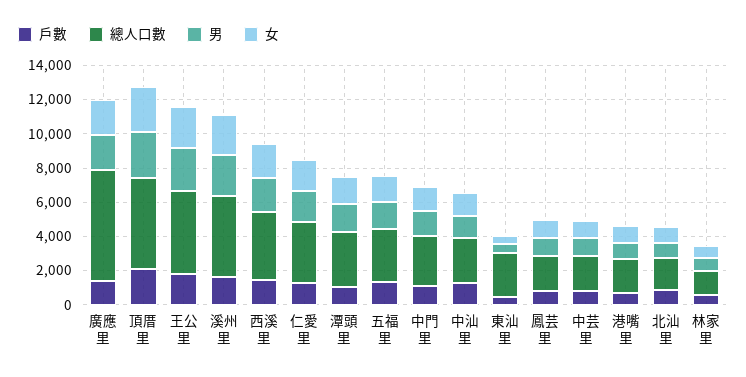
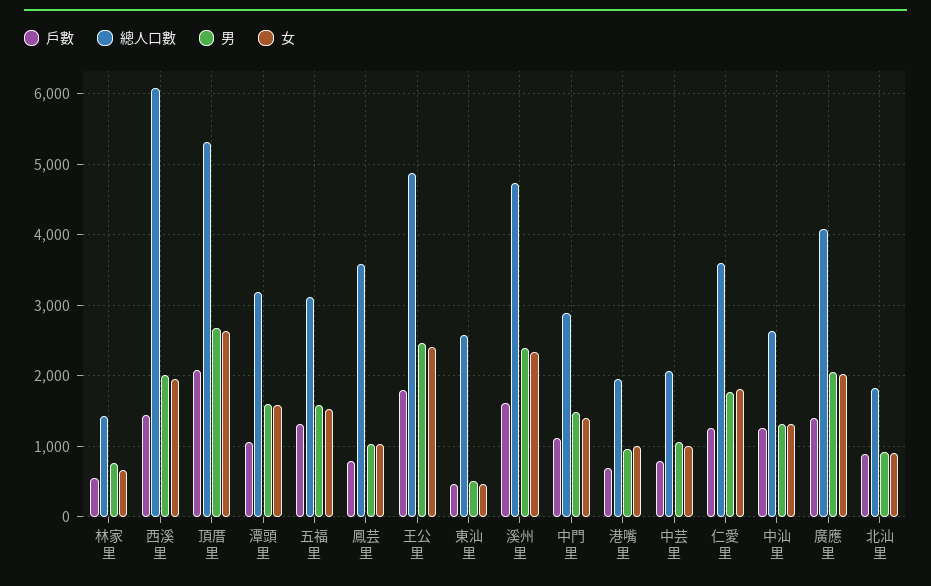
  {
    "戶數": {
      "廣應里": 1400,
      "頂厝里": 2100,
      "王公里": 1800,
      "溪州里": 1600,
      "西溪里": 1400,
      "仁愛里": 1300,
      "潭頭里": 1100,
      "五福里": 1300,
      "中門里": 1100,
      "中汕里": 1300,
      "東汕里": 500,
      "鳳芸里": 800,
      "中芸里": 800,
      "港嘴里": 700,
      "北汕里": 900,
      "林家里": 600
    },
    "總人口數": {
-     "廣應里": 6500,
+     "廣應里": 4100,
      "頂厝里": 5300,
      "王公里": 4900,
      "溪州里": 4700,
-     "西溪里": 4000,
+     "西溪里": 6100,
      "仁愛里": 3600,
      "潭頭里": 3200,
      "五福里": 3100,
      "中門里": 2900,
      "中汕里": 2600,
      "東汕里": 2600,
-     "鳳芸里": 2000,
+     "鳳芸里": 3600,
      "中芸里": 2100,
      "港嘴里": 2000,
      "北汕里": 1800,
      "林家里": 1400
    },
    "男": {
      "廣應里": 2100,
      "頂厝里": 2700,
      "王公里": 2500,
      "溪州里": 2400,
      "西溪里": 2000,
      "仁愛里": 1800,
      "潭頭里": 1600,
      "五福里": 1600,
      "中門里": 1500,
      "中汕里": 1300,
      "東汕里": 500,
      "鳳芸里": 1000,
      "中芸里": 1100,
      "港嘴里": 1000,
      "北汕里": 900,
      "林家里": 800
    },
    "女": {
      "廣應里": 2000,
      "頂厝里": 2600,
      "王公里": 2400,
      "溪州里": 2300,
      "西溪里": 2000,
      "仁愛里": 1800,
      "潭頭里": 1600,
      "五福里": 1500,
      "中門里": 1400,
      "中汕里": 1300,
      "東汕里": 500,
      "鳳芸里": 1000,
      "中芸里": 1000,
      "港嘴里": 1000,
      "北汕里": 900,
      "林家里": 700
    }
  }

